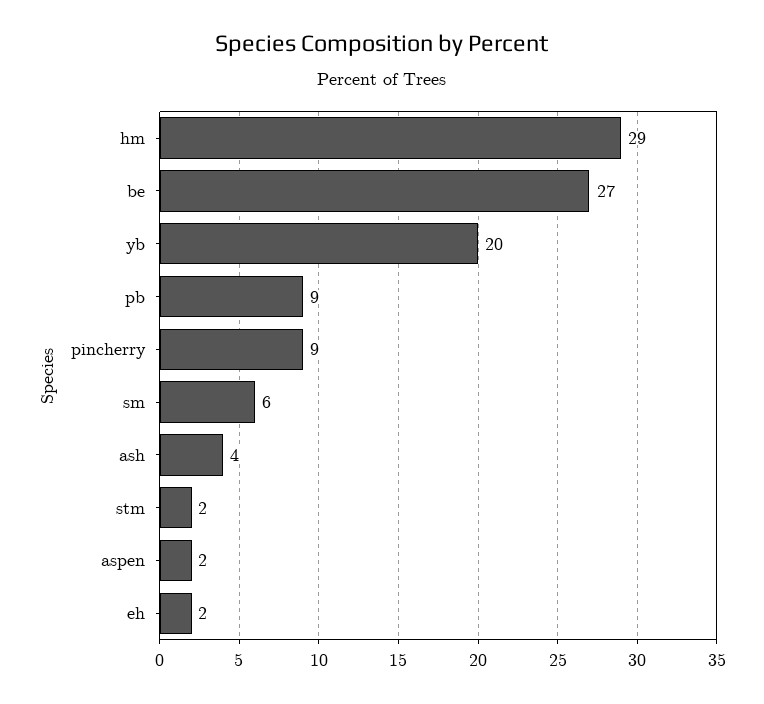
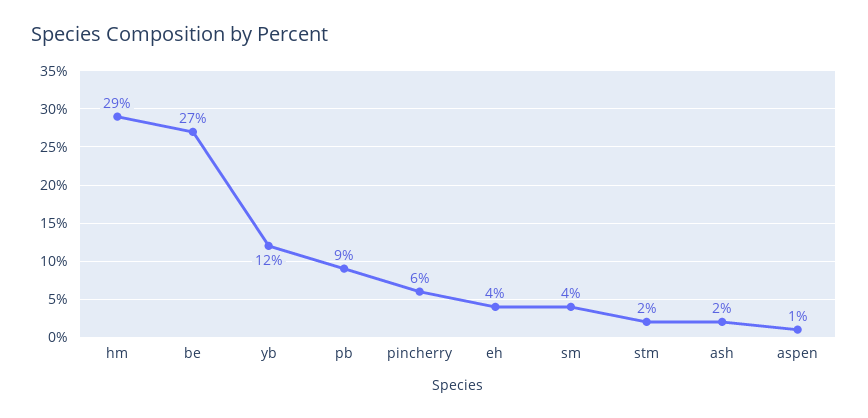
  {
    "hm": 29,
    "be": 27,
-   "yb": 20,
+   "yb": 12,
    "pb": 9,
-   "pincherry": 9,
+   "pincherry": 6,
-   "sm": 6,
+   "sm": 4,
-   "ash": 4,
+   "ash": 2,
    "stm": 2,
-   "aspen": 2,
+   "aspen": 1,
-   "eh": 2
+   "eh": 4
  }

